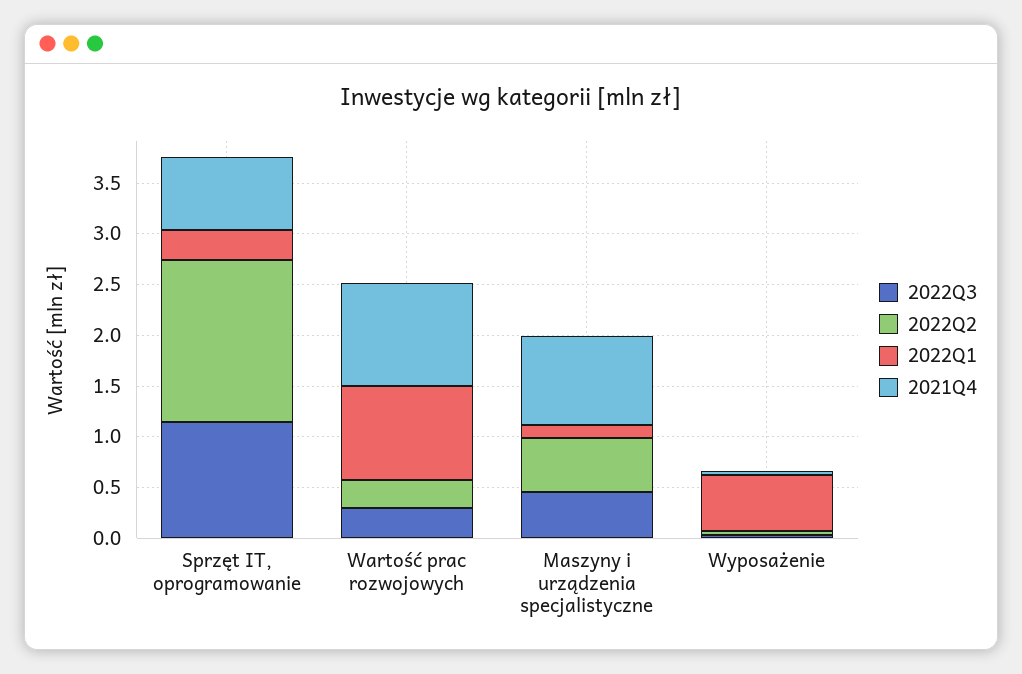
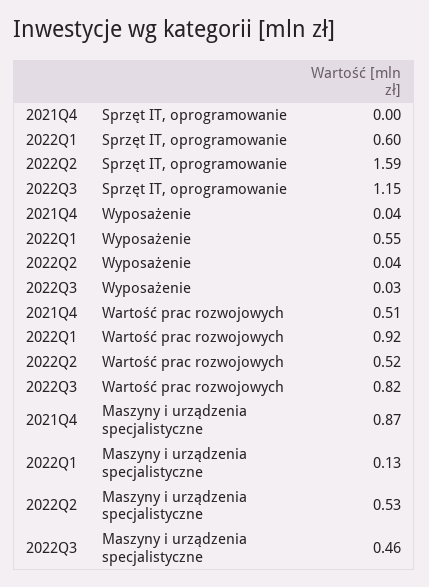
  {
    "2022Q3": {
      "Sprzęt IT, oprogramowanie": 1.15,
-     "Wartość prac rozwojowych": 0.3,
+     "Wartość prac rozwojowych": 0.82,
      "Maszyny i urządzenia specjalistyczne": 0.46,
      "Wyposażenie": 0.03
    },
    "2022Q2": {
      "Sprzęt IT, oprogramowanie": 1.59,
-     "Wartość prac rozwojowych": 0.3,
+     "Wartość prac rozwojowych": 0.52,
      "Maszyny i urządzenia specjalistyczne": 0.53,
      "Wyposażenie": 0.04
    },
    "2022Q1": {
-     "Sprzęt IT, oprogramowanie": 0.3,
+     "Sprzęt IT, oprogramowanie": 0.6,
      "Wartość prac rozwojowych": 0.92,
      "Maszyny i urządzenia specjalistyczne": 0.13,
      "Wyposażenie": 0.55
    },
    "2021Q4": {
-     "Sprzęt IT, oprogramowanie": 0.7,
+     "Sprzęt IT, oprogramowanie": 0,
-     "Wartość prac rozwojowych": 1,
+     "Wartość prac rozwojowych": 0.51,
      "Maszyny i urządzenia specjalistyczne": 0.87,
      "Wyposażenie": 0.04
    }
  }

